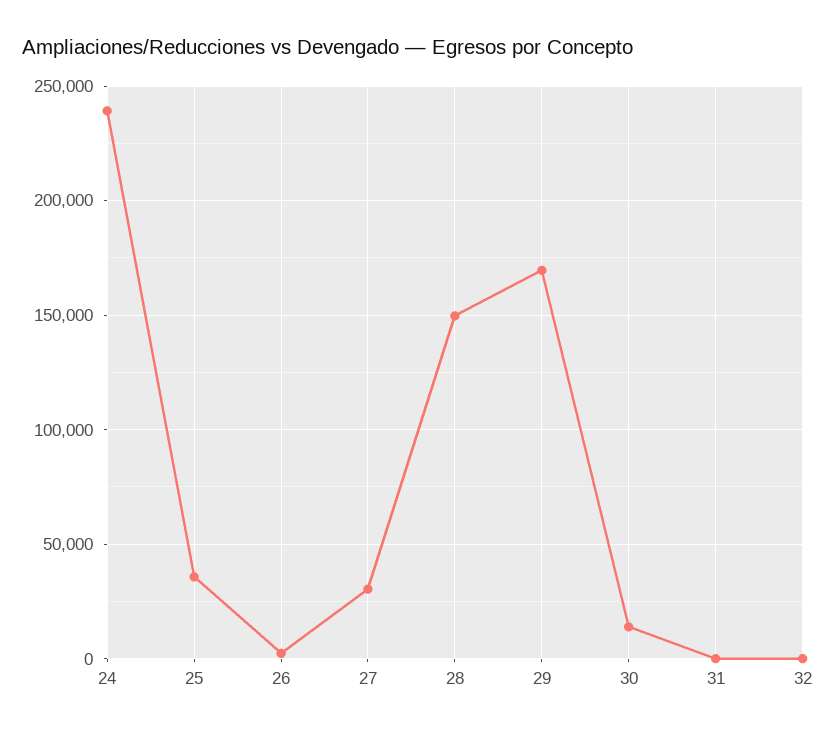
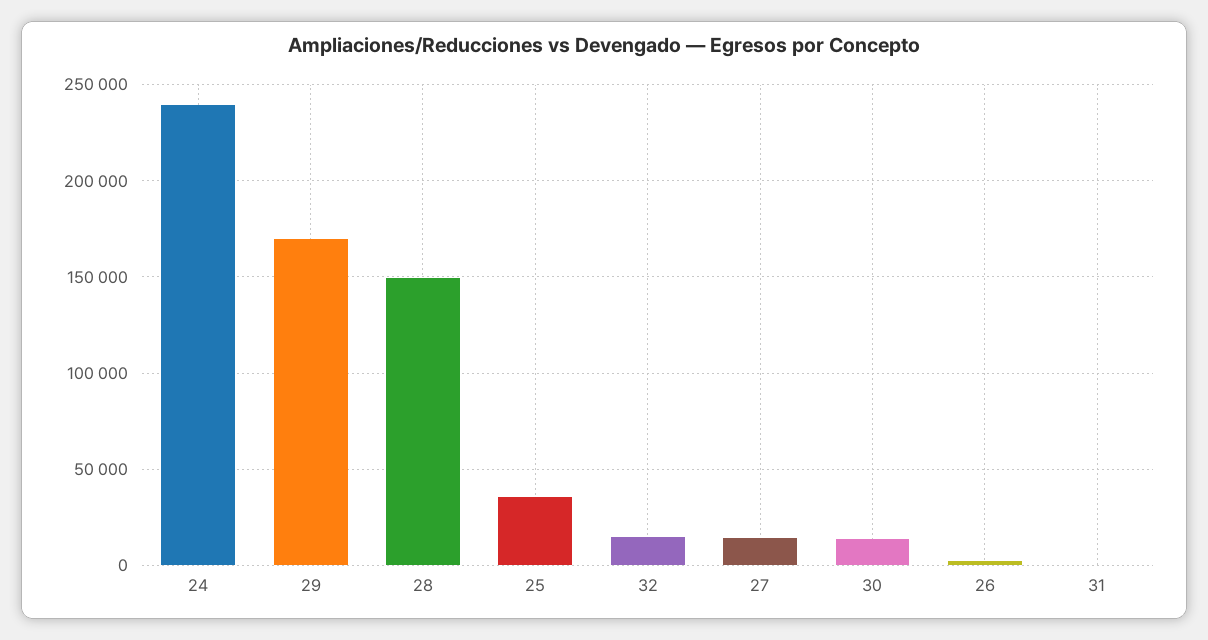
  {
    "24": 240000,
    "25": 35000,
    "26": 0,
-   "27": 30000,
+   "27": 15000,
    "28": 150000,
    "29": 170000,
    "30": 15000,
    "31": 0,
-   "32": 0
+   "32": 15000
  }

